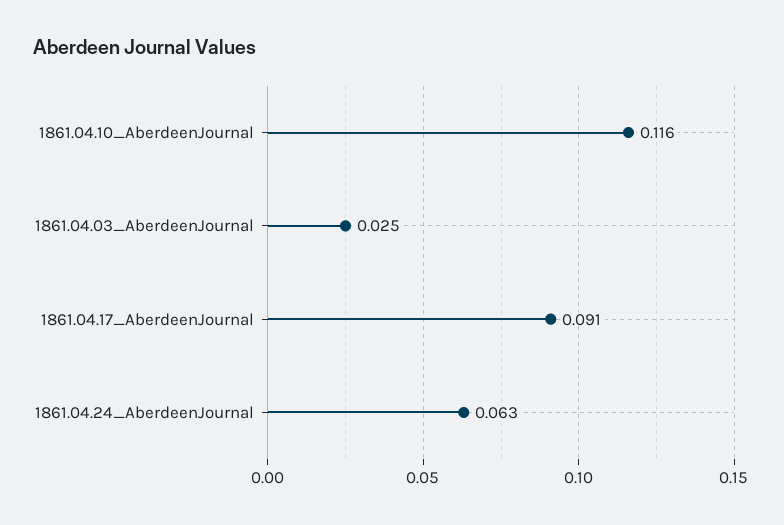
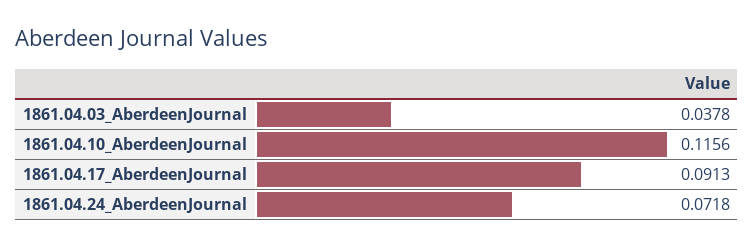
  {
    "1861.04.10_AberdeenJournal": 0.1156,
-   "1861.04.03_AberdeenJournal": 0.025,
+   "1861.04.03_AberdeenJournal": 0.0378,
    "1861.04.17_AberdeenJournal": 0.0913,
-   "1861.04.24_AberdeenJournal": 0.063
+   "1861.04.24_AberdeenJournal": 0.0718
  }

